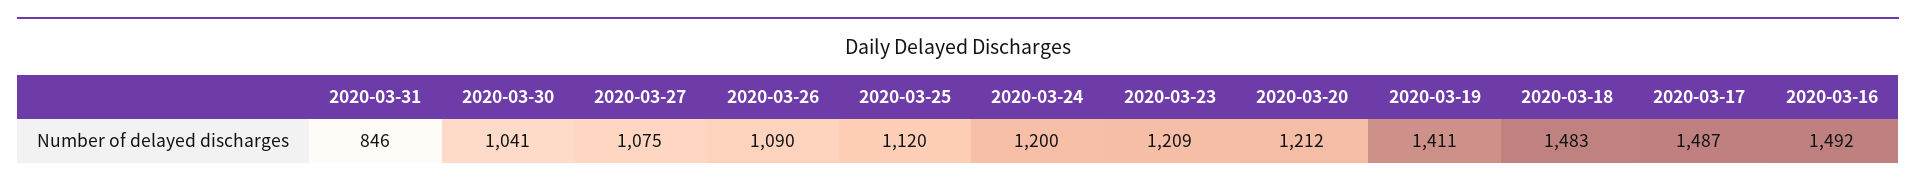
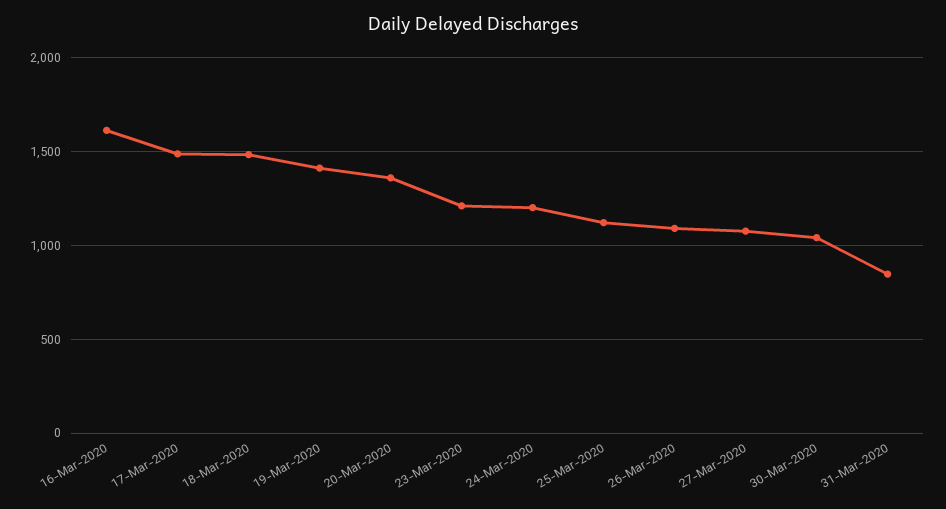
  {
    "2020-03-31": 846,
    "2020-03-30": 1041,
    "2020-03-27": 1075,
    "2020-03-26": 1090,
    "2020-03-25": 1120,
    "2020-03-24": 1200,
    "2020-03-23": 1209,
-   "2020-03-20": 1212,
+   "2020-03-20": 1350,
    "2020-03-19": 1411,
    "2020-03-18": 1483,
    "2020-03-17": 1487,
-   "2020-03-16": 1492
+   "2020-03-16": 1600
  }

